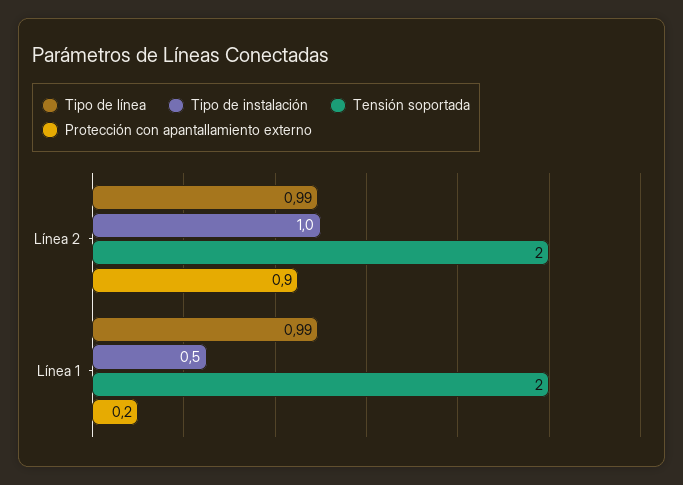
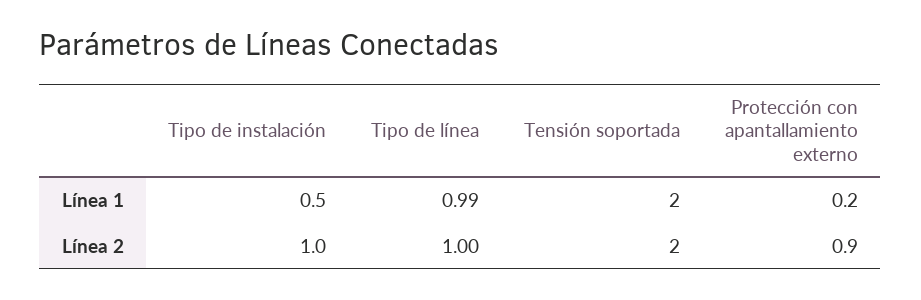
  {
    "Tipo de línea": {
-     "Línea 2": 0.99,
+     "Línea 2": 1,
      "Línea 1": 0.99
    },
    "Tipo de instalación": {
      "Línea 2": 1,
      "Línea 1": 0.5
    },
    "Tensión soportada": {
      "Línea 2": 2,
      "Línea 1": 2
    },
    "Protección con apantallamiento externo": {
      "Línea 2": 0.9,
      "Línea 1": 0.2
    }
  }

